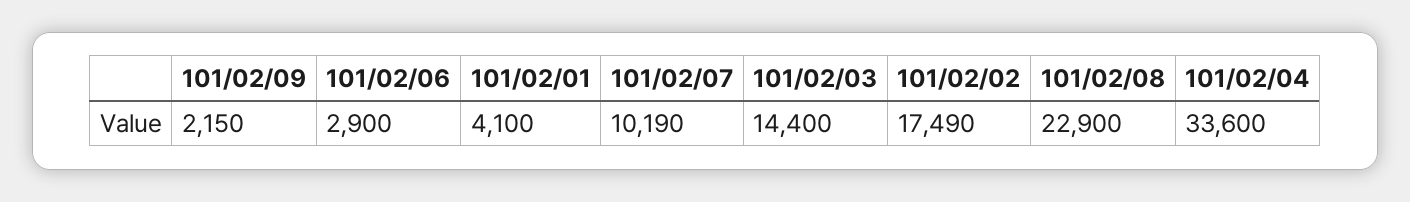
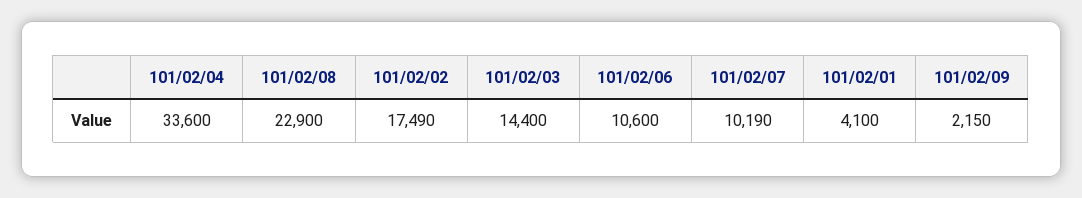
  {
    "101/02/09": 2150,
-   "101/02/06": 2900,
+   "101/02/06": 10600,
    "101/02/01": 4100,
    "101/02/07": 10190,
    "101/02/03": 14400,
    "101/02/02": 17490,
    "101/02/08": 22900,
    "101/02/04": 33600
  }

